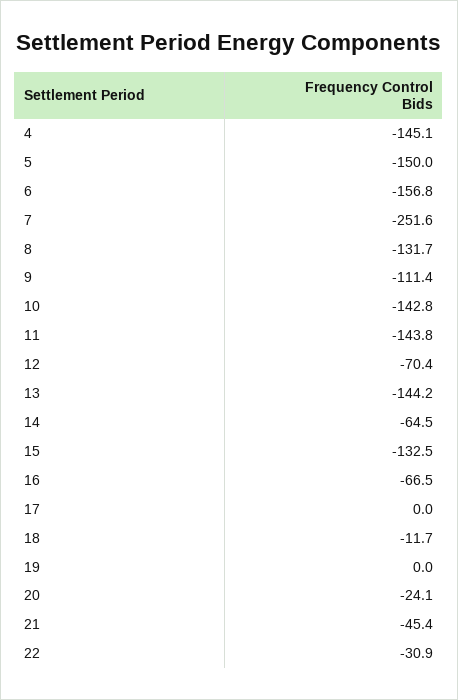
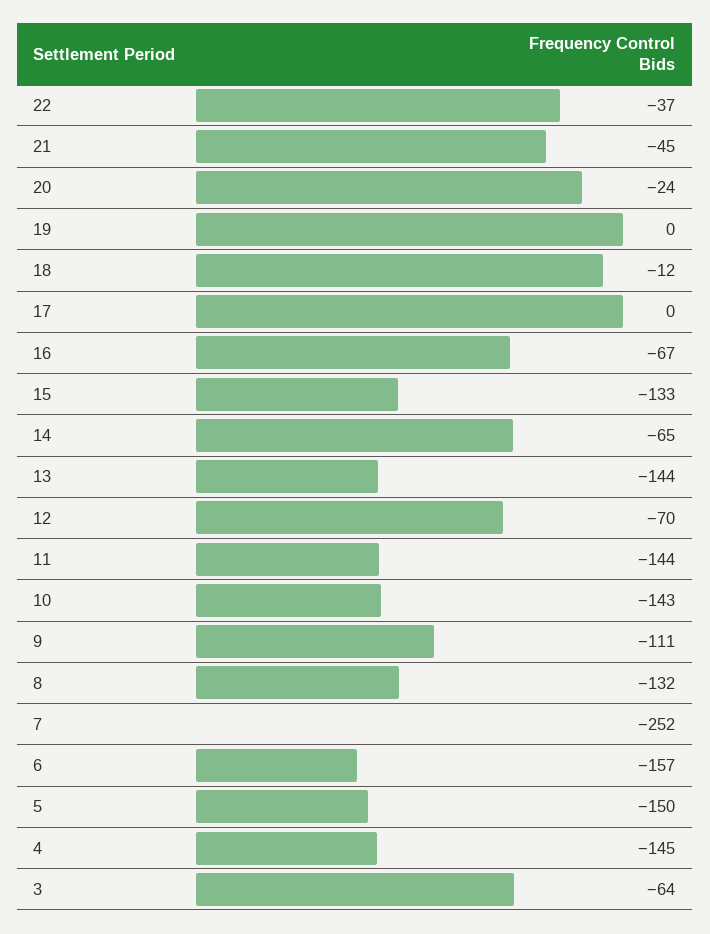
  {
    "4": -145.1,
    "5": -150,
    "6": -156.8,
    "7": -251.6,
    "8": -131.7,
    "9": -111.4,
    "10": -142.8,
    "11": -143.8,
    "12": -70.4,
    "13": -144.2,
    "14": -64.5,
    "15": -132.5,
    "16": -66.5,
    "17": 0,
    "18": -11.7,
    "19": 0,
    "20": -24.1,
    "21": -45.4,
-   "22": -30.9
+   "22": -37,
+   "3": -64
  }

